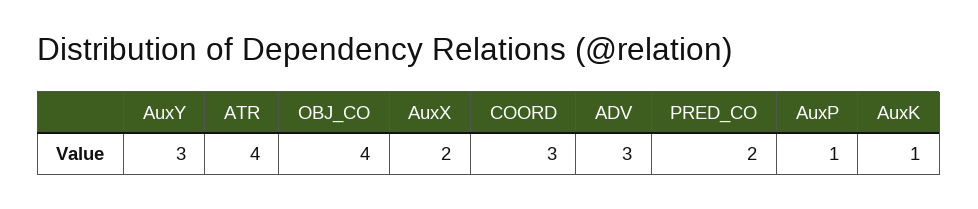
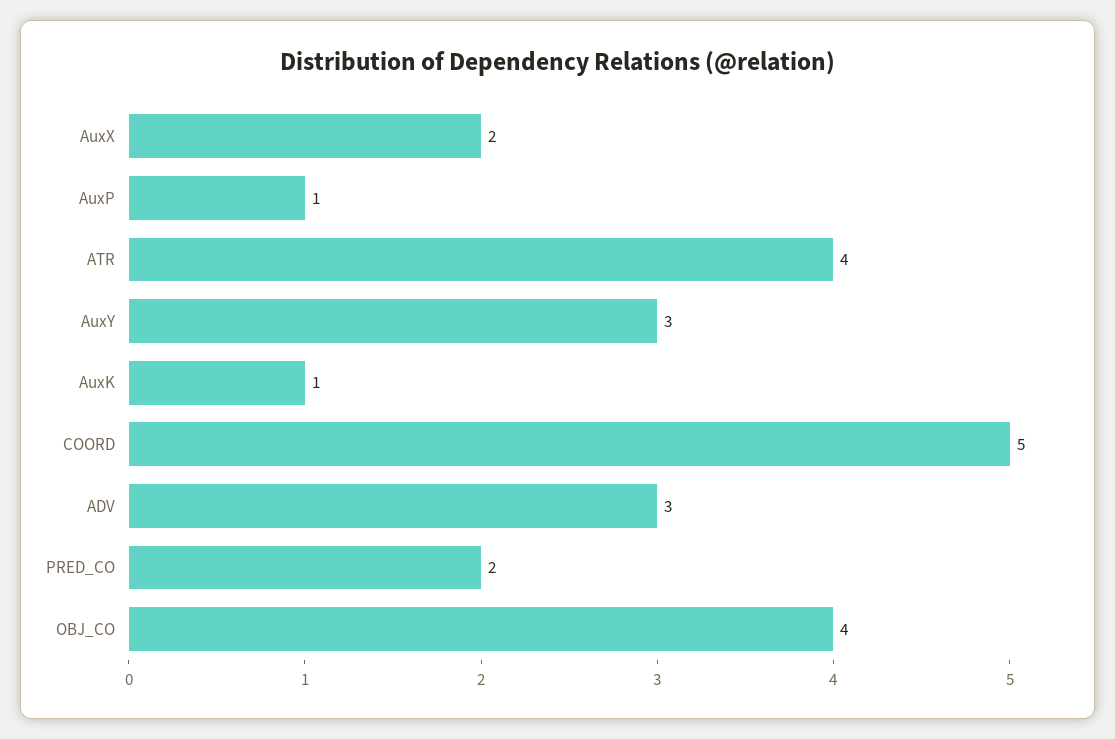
  {
    "AuxY": 3,
    "ATR": 4,
    "OBJ_CO": 4,
    "AuxX": 2,
-   "COORD": 3,
+   "COORD": 5,
    "ADV": 3,
    "PRED_CO": 2,
    "AuxP": 1,
    "AuxK": 1
  }

